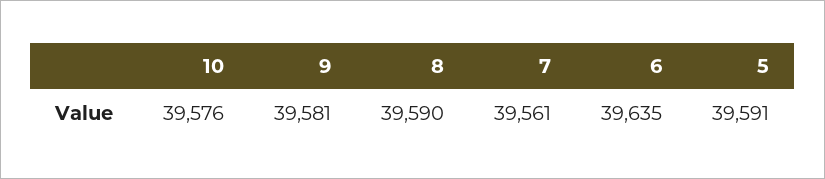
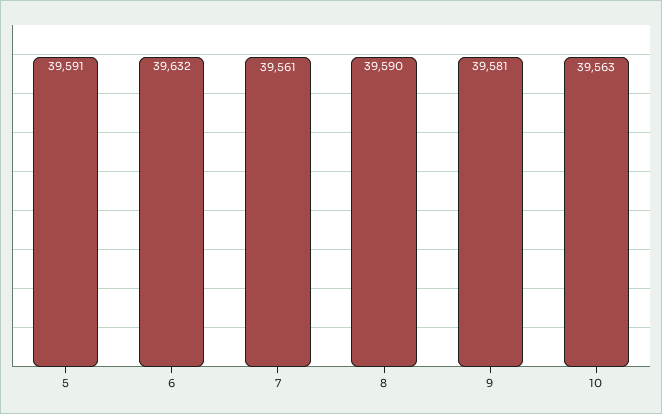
  {
-   "10": 39576,
+   "10": 39563,
    "9": 39581,
    "8": 39590,
    "7": 39561,
-   "6": 39635,
+   "6": 39632,
    "5": 39591
  }

